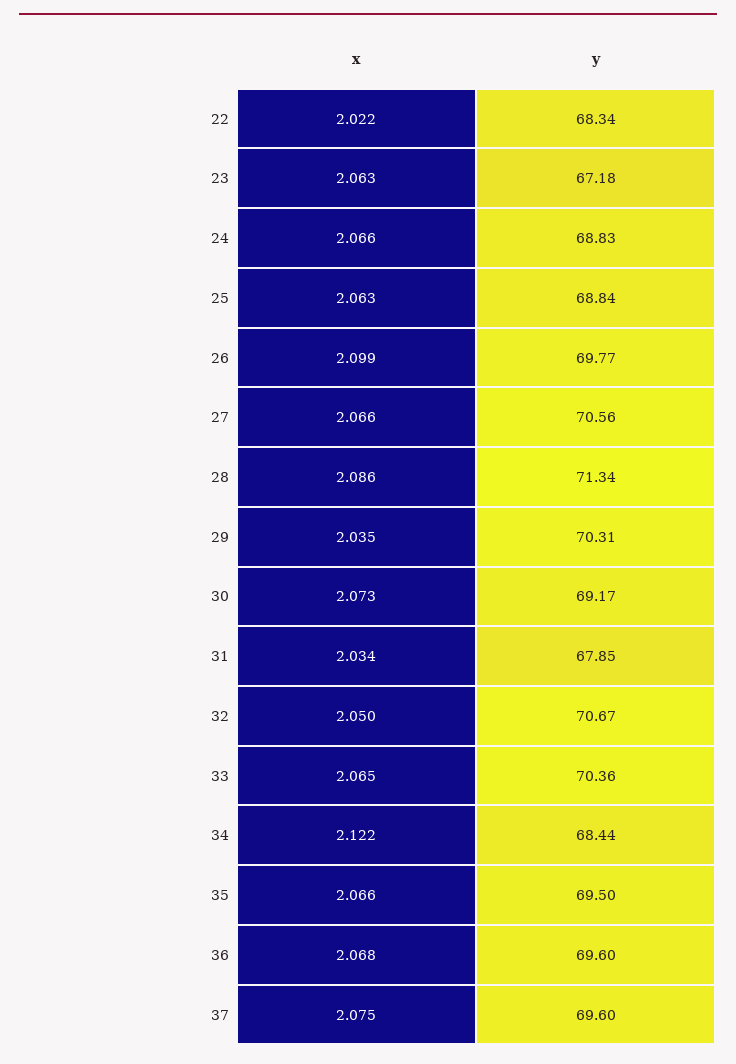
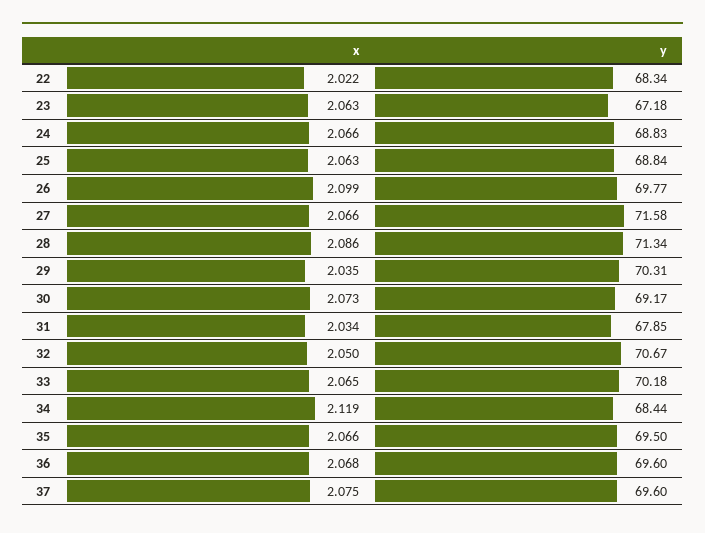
  {
    "x": {
      "22": 2.022,
      "23": 2.063,
      "24": 2.066,
      "25": 2.063,
      "26": 2.099,
      "27": 2.066,
      "28": 2.086,
      "29": 2.035,
      "30": 2.073,
      "31": 2.034,
      "32": 2.05,
      "33": 2.065,
-     "34": 2.122,
+     "34": 2.119,
      "35": 2.066,
      "36": 2.068,
      "37": 2.075
    },
    "y": {
      "22": 68.34,
      "23": 67.18,
      "24": 68.83,
      "25": 68.84,
      "26": 69.77,
-     "27": 70.56,
+     "27": 71.58,
      "28": 71.34,
      "29": 70.31,
      "30": 69.17,
      "31": 67.85,
      "32": 70.67,
-     "33": 70.36,
+     "33": 70.18,
      "34": 68.44,
      "35": 69.5,
      "36": 69.6,
      "37": 69.6
    }
  }

